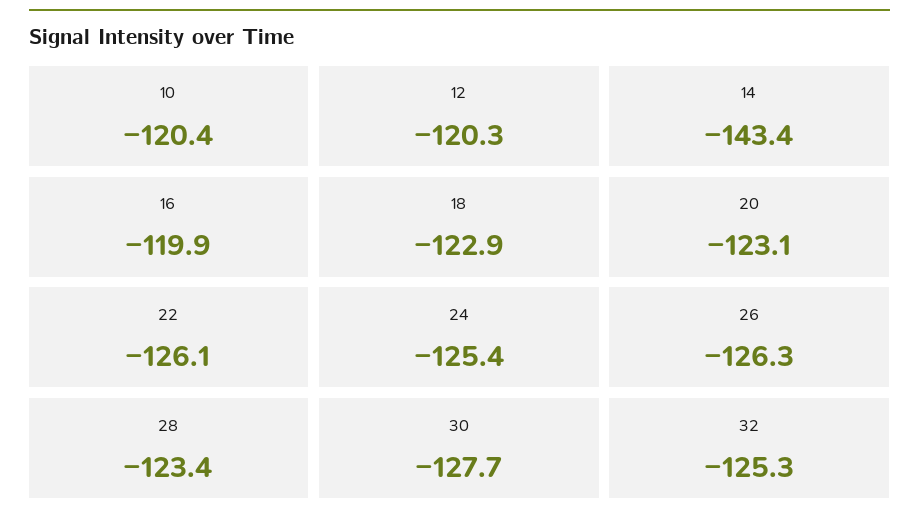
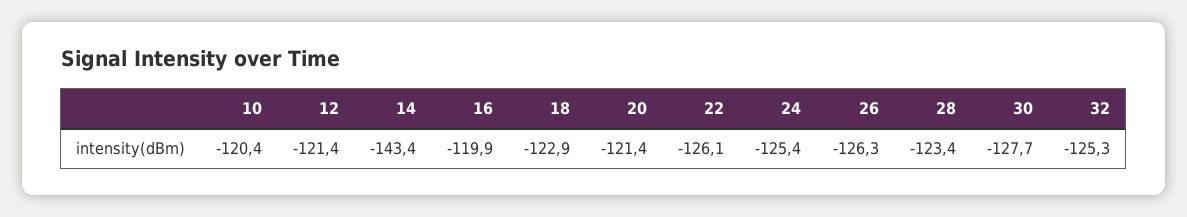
  {
    "10": -120.4,
-   "12": -120.3,
+   "12": -121.4,
    "14": -143.4,
    "16": -119.9,
    "18": -122.9,
-   "20": -123.1,
+   "20": -121.4,
    "22": -126.1,
    "24": -125.4,
    "26": -126.3,
    "28": -123.4,
    "30": -127.7,
    "32": -125.3
  }

